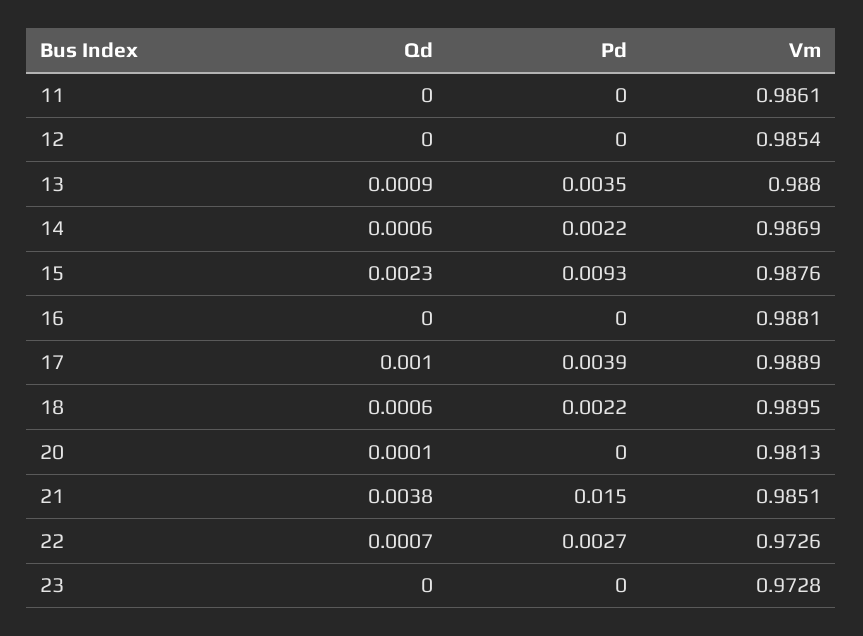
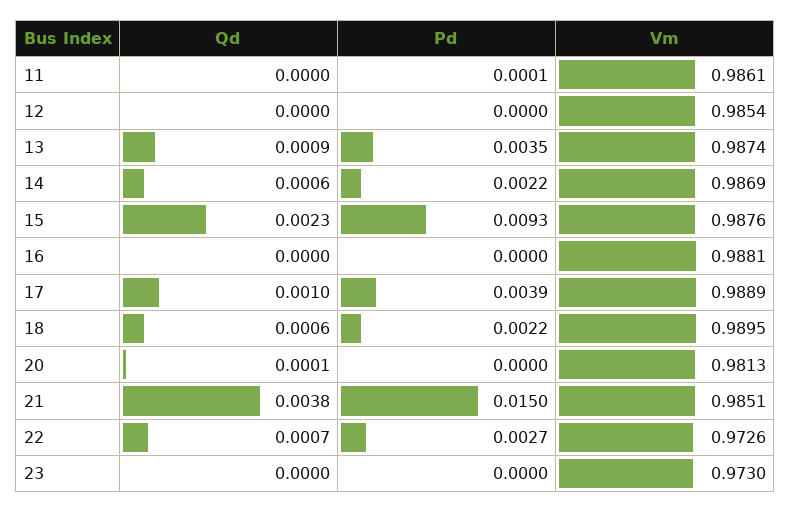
  {
    "Qd": {
      "11": 0,
      "12": 0,
      "13": 0.0009,
      "14": 0.0006,
      "15": 0.0023,
      "16": 0,
      "17": 0.001,
      "18": 0.0006,
      "20": 0.0001,
      "21": 0.0038,
      "22": 0.0007,
      "23": 0
    },
    "Pd": {
-     "11": 0,
+     "11": 0.0001,
      "12": 0,
      "13": 0.0035,
      "14": 0.0022,
      "15": 0.0093,
      "16": 0,
      "17": 0.0039,
      "18": 0.0022,
      "20": 0,
      "21": 0.015,
      "22": 0.0027,
      "23": 0
    },
    "Vm": {
      "11": 0.9861,
      "12": 0.9854,
-     "13": 0.988,
+     "13": 0.9874,
      "14": 0.9869,
      "15": 0.9876,
      "16": 0.9881,
      "17": 0.9889,
      "18": 0.9895,
      "20": 0.9813,
      "21": 0.9851,
      "22": 0.9726,
-     "23": 0.9728
+     "23": 0.973
    }
  }

